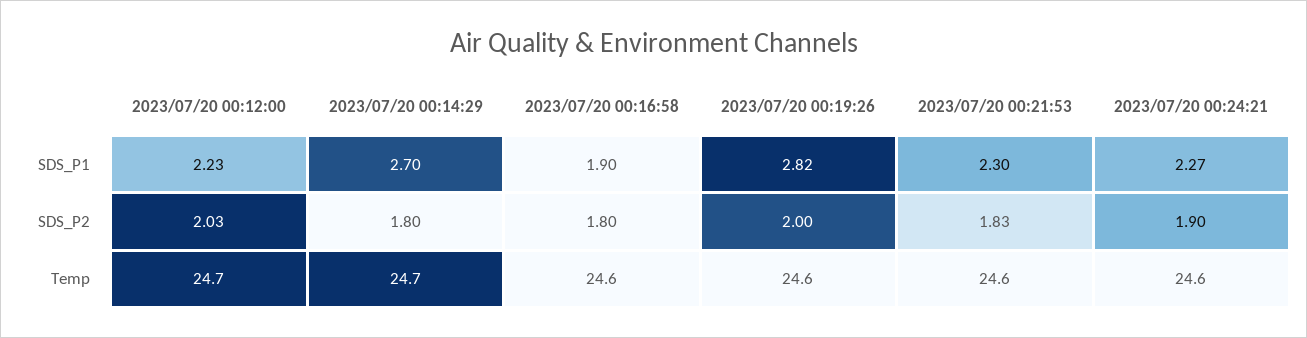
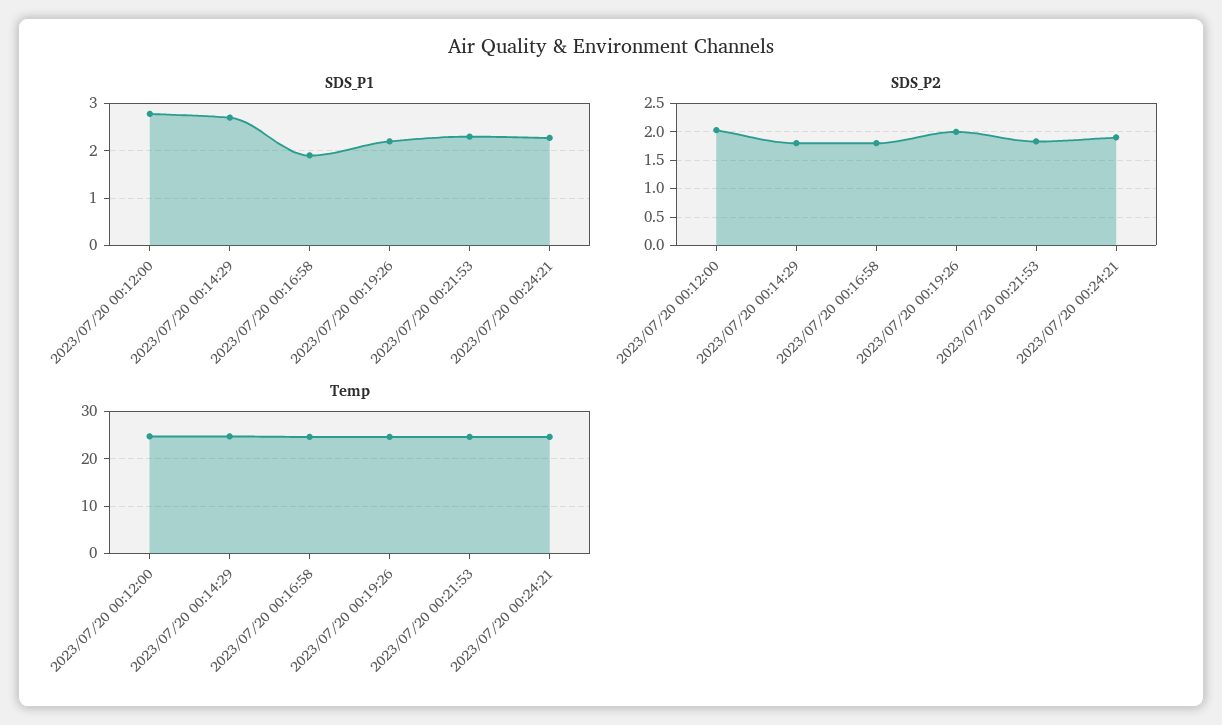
  {
    "SDS_P1": {
-     "2023/07/20 00:12:00": 2.23,
+     "2023/07/20 00:12:00": 2.8,
      "2023/07/20 00:14:29": 2.7,
      "2023/07/20 00:16:58": 1.9,
-     "2023/07/20 00:19:26": 2.82,
+     "2023/07/20 00:19:26": 2.2,
      "2023/07/20 00:21:53": 2.3,
      "2023/07/20 00:24:21": 2.27
    },
    "SDS_P2": {
      "2023/07/20 00:12:00": 2.03,
      "2023/07/20 00:14:29": 1.8,
      "2023/07/20 00:16:58": 1.8,
      "2023/07/20 00:19:26": 2,
      "2023/07/20 00:21:53": 1.83,
      "2023/07/20 00:24:21": 1.9
    },
    "Temp": {
      "2023/07/20 00:12:00": 24.7,
      "2023/07/20 00:14:29": 24.7,
      "2023/07/20 00:16:58": 24.6,
      "2023/07/20 00:19:26": 24.6,
      "2023/07/20 00:21:53": 24.6,
      "2023/07/20 00:24:21": 24.6
    }
  }

